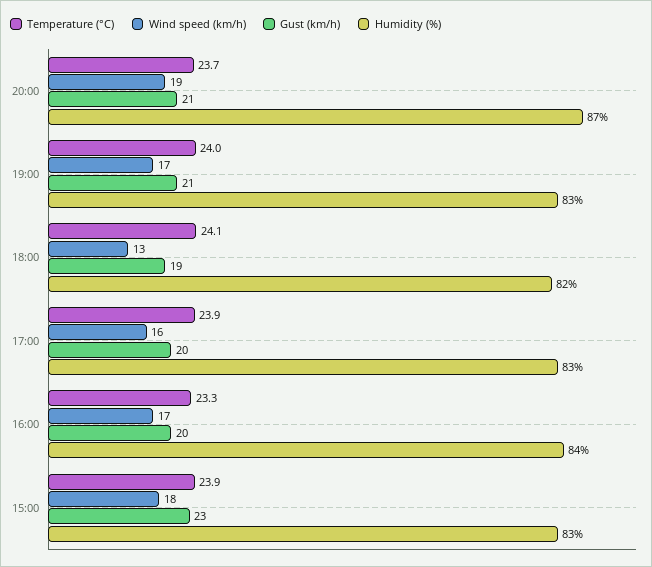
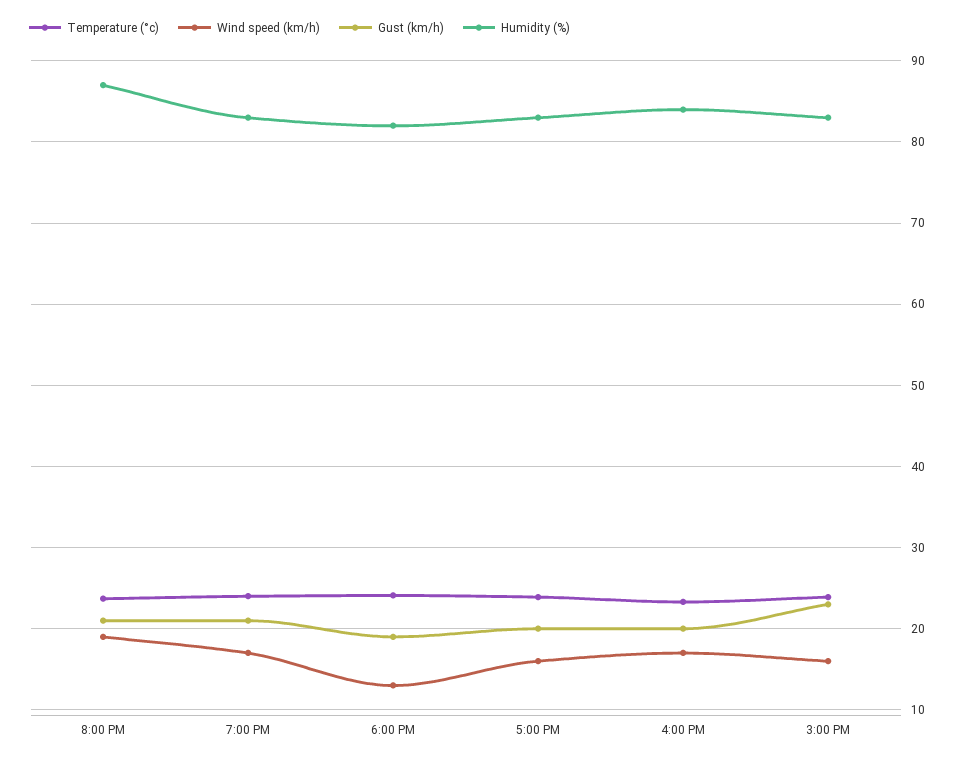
  {
    "Temperature (°C)": {
      "20:00": 23.7,
      "19:00": 24,
      "18:00": 24.1,
      "17:00": 23.9,
      "16:00": 23.3,
      "15:00": 23.9
    },
    "Wind speed (km/h)": {
      "20:00": 19,
      "19:00": 17,
      "18:00": 13,
      "17:00": 16,
      "16:00": 17,
-     "15:00": 18
+     "15:00": 16
    },
    "Gust (km/h)": {
      "20:00": 21,
      "19:00": 21,
      "18:00": 19,
      "17:00": 20,
      "16:00": 20,
      "15:00": 23
    },
    "Humidity (%)": {
      "20:00": 87,
      "19:00": 83,
      "18:00": 82,
      "17:00": 83,
      "16:00": 84,
      "15:00": 83
    }
  }

